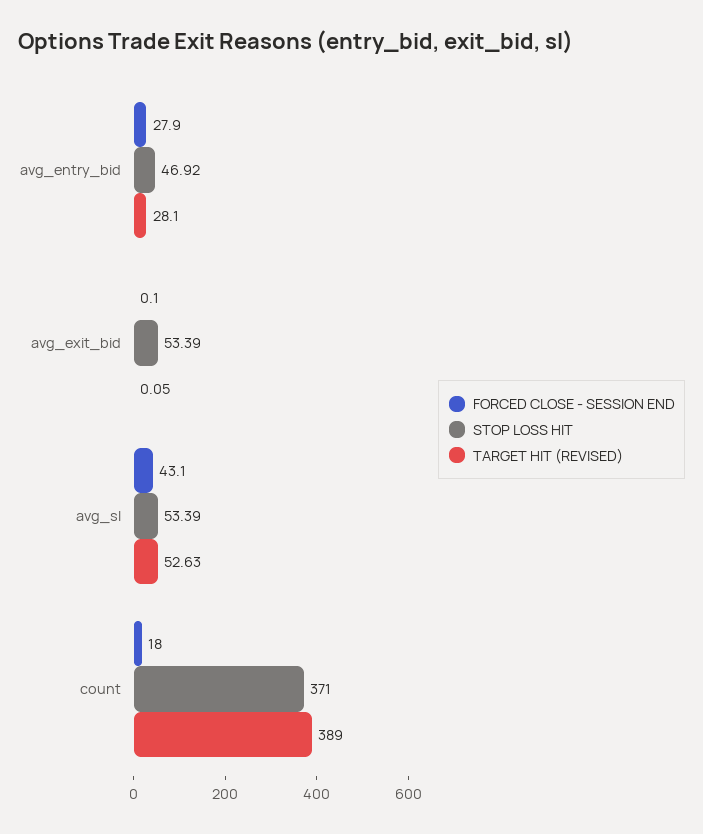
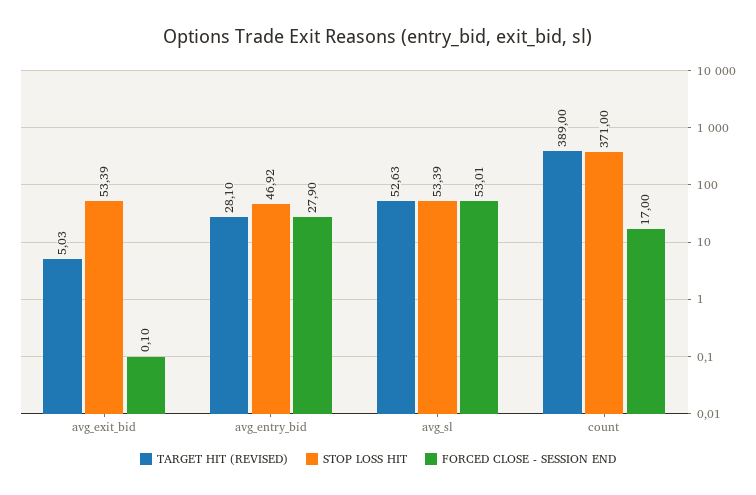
  {
    "FORCED CLOSE - SESSION END": {
      "avg_entry_bid": 27.9,
      "avg_exit_bid": 0.1,
-     "avg_sl": 43.1,
+     "avg_sl": 53.01,
-     "count": 18
+     "count": 17
    },
    "STOP LOSS HIT": {
      "avg_entry_bid": 46.92,
      "avg_exit_bid": 53.39,
      "avg_sl": 53.39,
      "count": 371
    },
    "TARGET HIT (REVISED)": {
      "avg_entry_bid": 28.1,
-     "avg_exit_bid": 0.05,
+     "avg_exit_bid": 5.03,
      "avg_sl": 52.63,
      "count": 389
    }
  }

